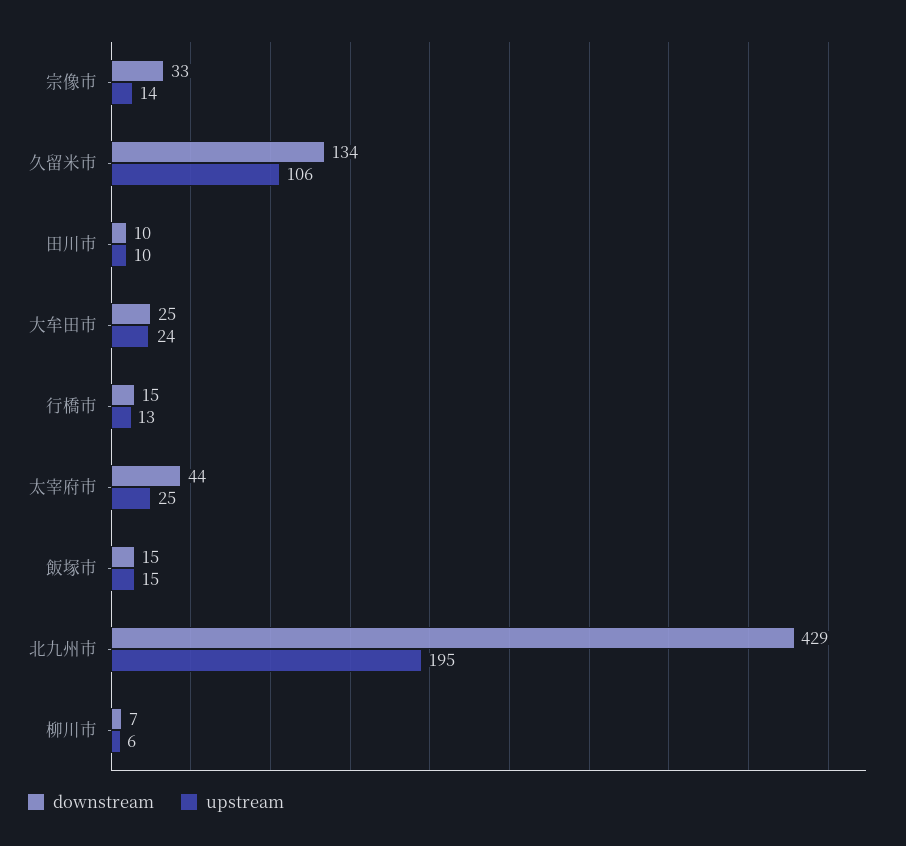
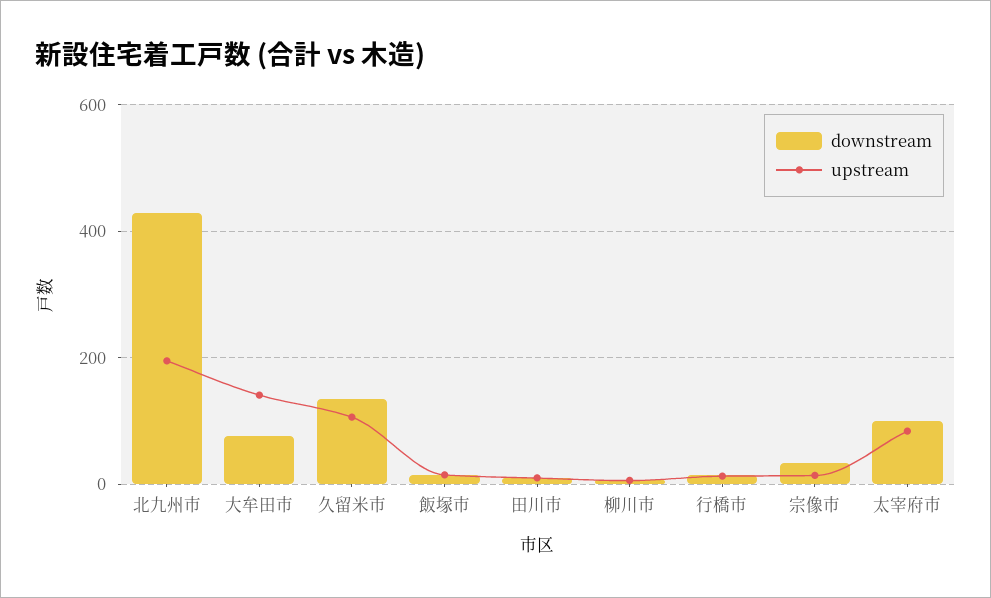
  {
    "downstream": {
      "宗像市": 33,
      "久留米市": 134,
      "田川市": 10,
-     "大牟田市": 25,
+     "大牟田市": 80,
      "行橋市": 15,
-     "太宰府市": 44,
+     "太宰府市": 100,
      "飯塚市": 15,
      "北九州市": 429,
      "柳川市": 7
    },
    "upstream": {
      "宗像市": 14,
      "久留米市": 106,
      "田川市": 10,
-     "大牟田市": 24,
+     "大牟田市": 140,
      "行橋市": 13,
-     "太宰府市": 25,
+     "太宰府市": 80,
      "飯塚市": 15,
      "北九州市": 195,
      "柳川市": 6
    }
  }

